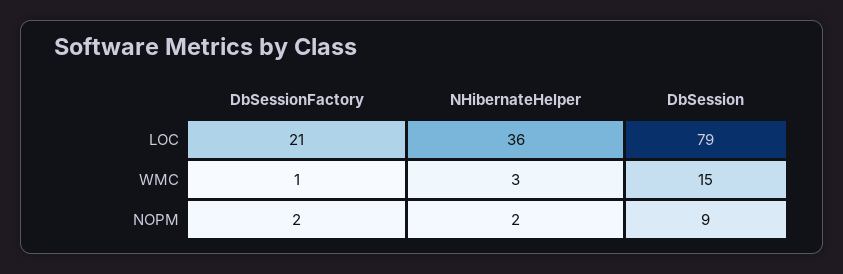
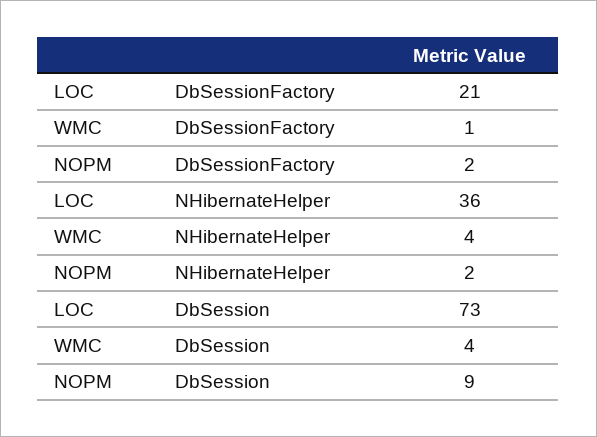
  {
    "DbSessionFactory": {
      "LOC": 21,
      "WMC": 1,
      "NOPM": 2
    },
    "NHibernateHelper": {
      "LOC": 36,
-     "WMC": 3,
+     "WMC": 4,
      "NOPM": 2
    },
    "DbSession": {
-     "LOC": 79,
+     "LOC": 73,
-     "WMC": 15,
+     "WMC": 4,
      "NOPM": 9
    }
  }

